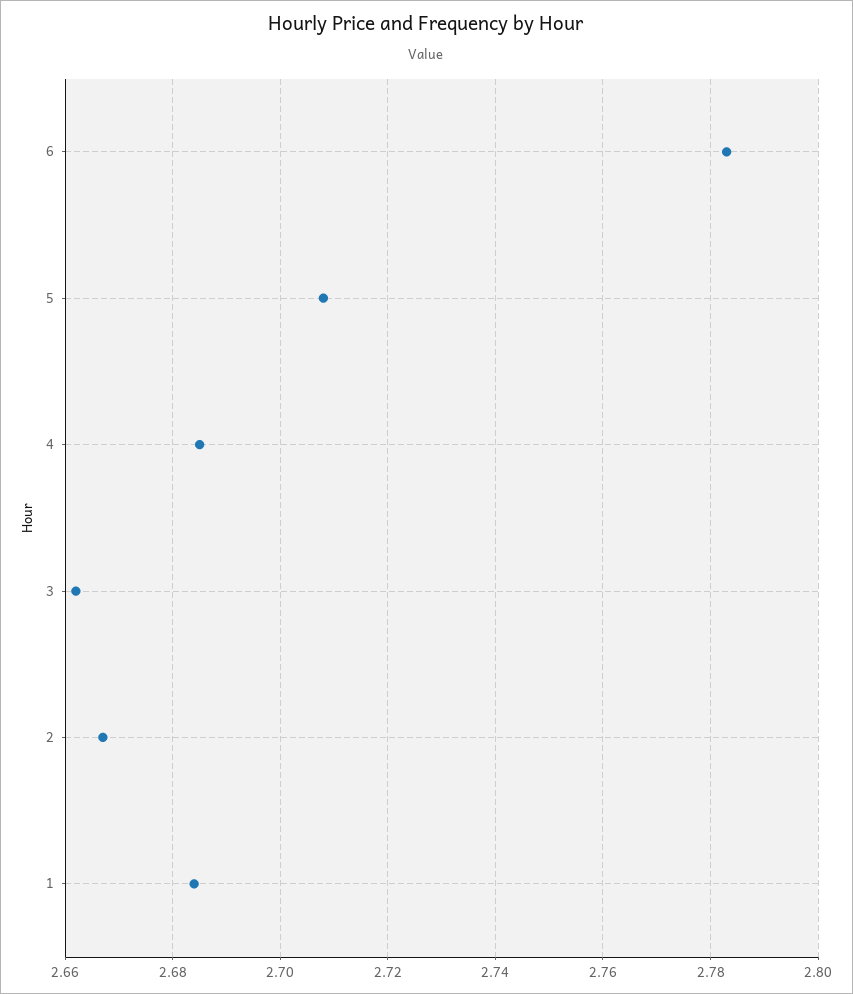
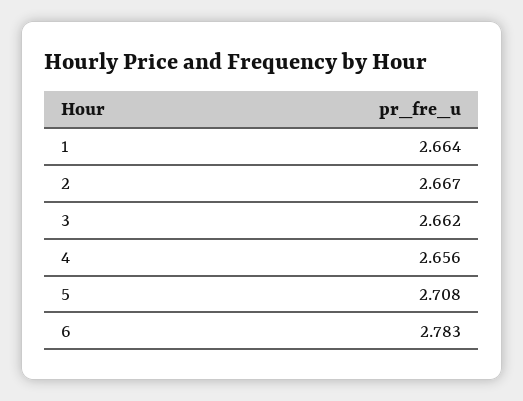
  {
    "6": 2.783,
    "5": 2.708,
-   "4": 2.685,
+   "4": 2.656,
    "3": 2.662,
    "2": 2.667,
-   "1": 2.685
+   "1": 2.664
  }

